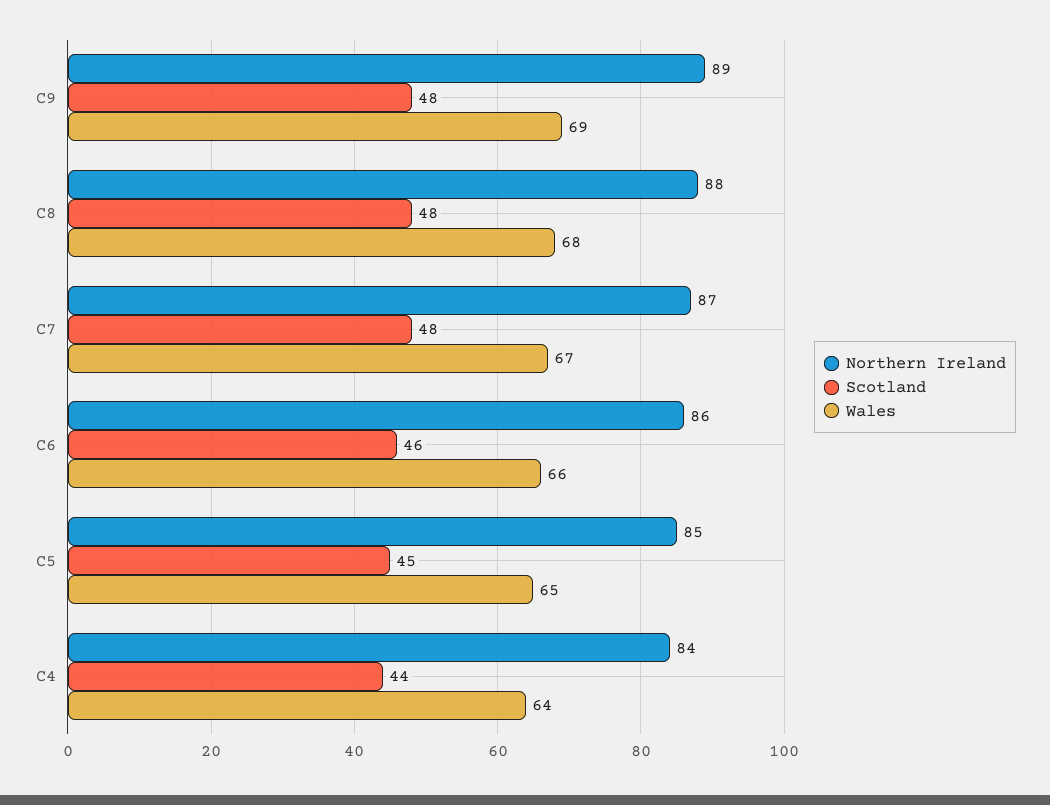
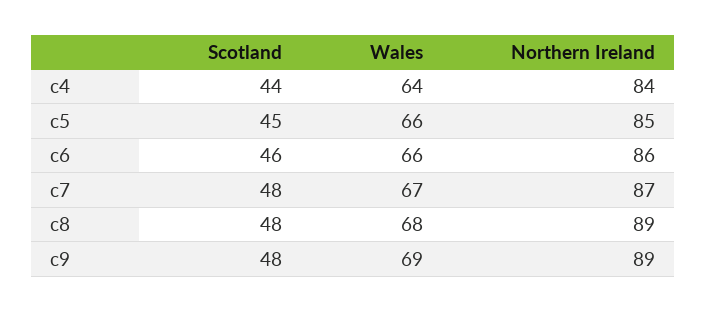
  {
    "Northern Ireland": {
      "C9": 89,
-     "C8": 88,
+     "C8": 89,
      "C7": 87,
      "C6": 86,
      "C5": 85,
      "C4": 84
    },
    "Scotland": {
      "C9": 48,
      "C8": 48,
      "C7": 48,
      "C6": 46,
      "C5": 45,
      "C4": 44
    },
    "Wales": {
      "C9": 69,
      "C8": 68,
      "C7": 67,
      "C6": 66,
-     "C5": 65,
+     "C5": 66,
      "C4": 64
    }
  }

